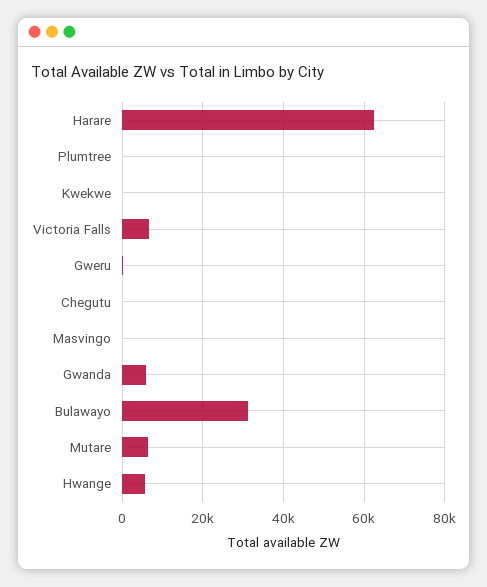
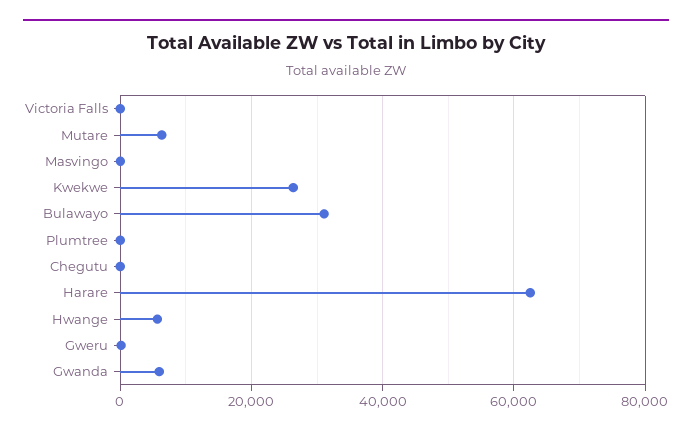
  {
    "Harare": 62000,
    "Plumtree": 0,
-   "Kwekwe": 0,
+   "Kwekwe": 26000,
-   "Victoria Falls": 6000,
+   "Victoria Falls": 0,
    "Gweru": 0,
    "Chegutu": 0,
    "Masvingo": 0,
    "Gwanda": 6000,
    "Bulawayo": 32000,
    "Mutare": 6000,
    "Hwange": 6000
  }

